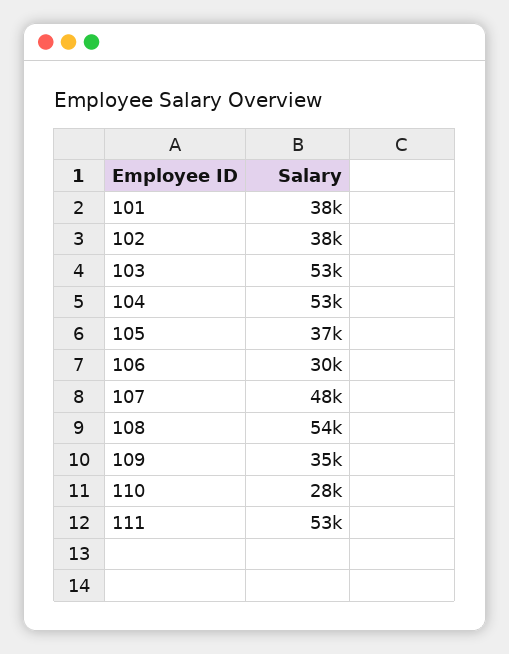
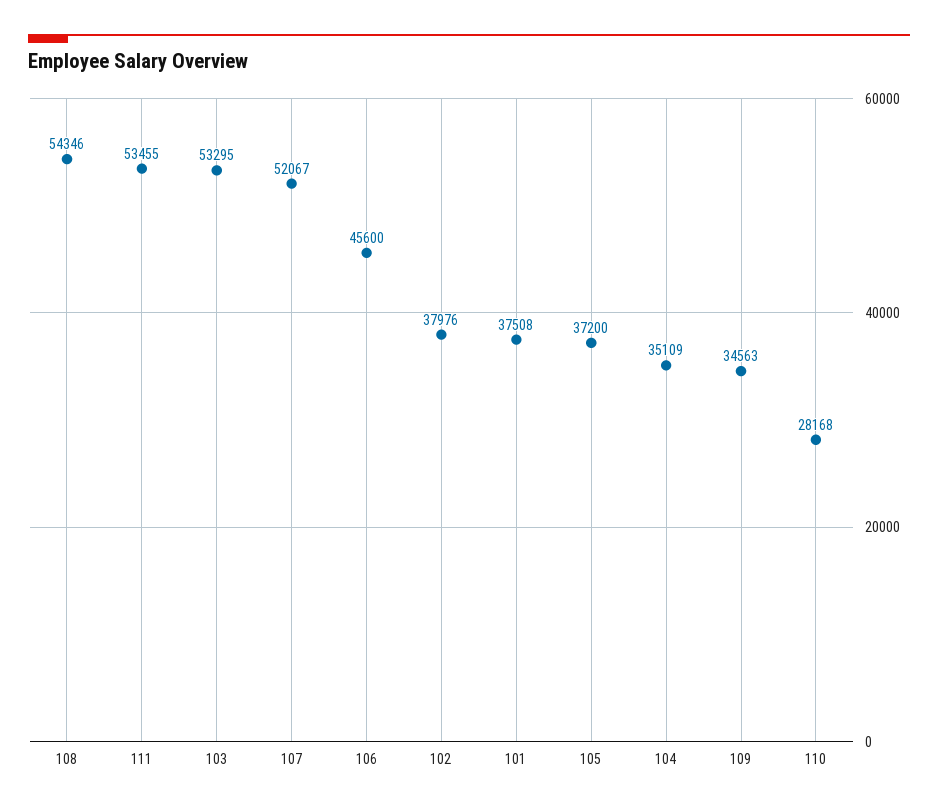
  {
    "101": 37508,
    "102": 37976,
    "103": 53295,
-   "104": 53000,
+   "104": 35109,
    "105": 37200,
-   "106": 30000,
+   "106": 45600,
-   "107": 48000,
+   "107": 52067,
    "108": 54346,
    "109": 34563,
    "110": 28168,
    "111": 53455
  }

